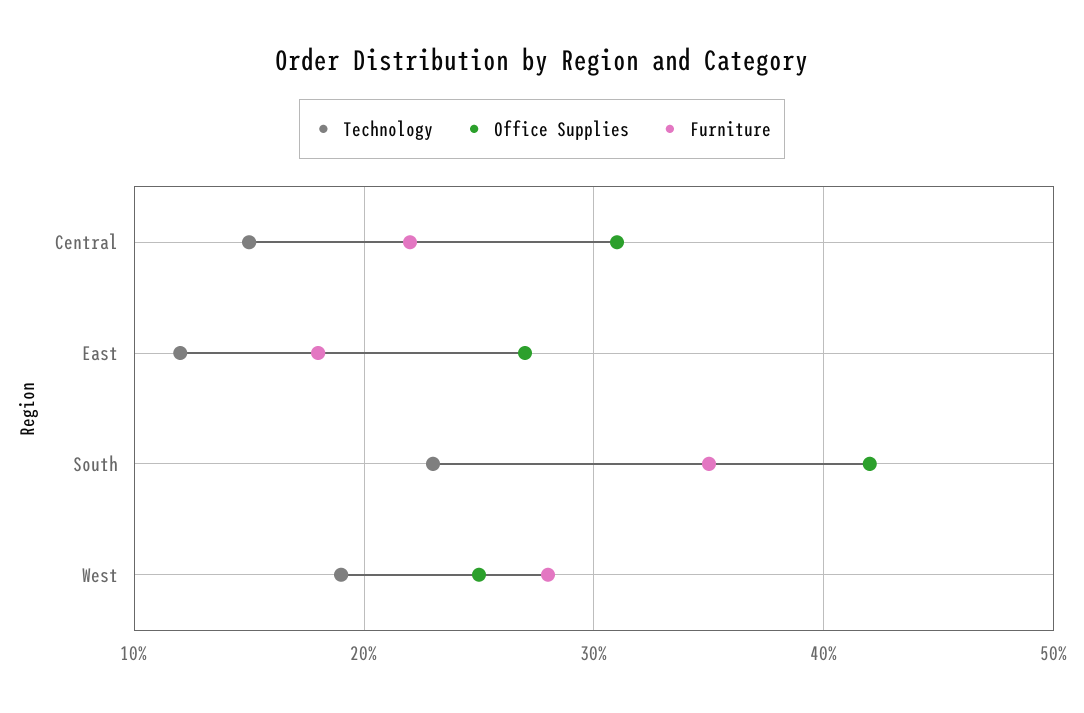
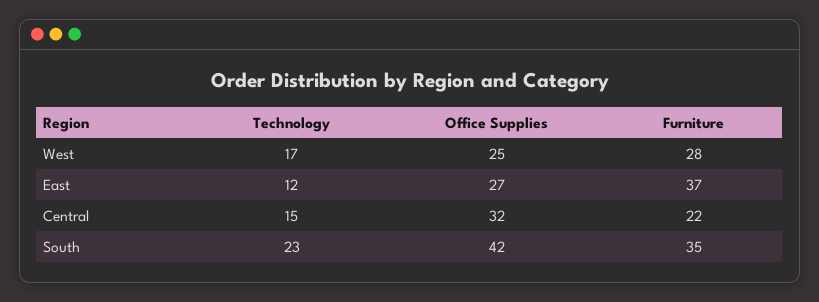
  {
    "Technology": {
      "Central": 15,
      "East": 12,
      "South": 23,
-     "West": 19
+     "West": 17
    },
    "Office Supplies": {
-     "Central": 31,
+     "Central": 32,
      "East": 27,
      "South": 42,
      "West": 25
    },
    "Furniture": {
      "Central": 22,
-     "East": 18,
+     "East": 37,
      "South": 35,
      "West": 28
    }
  }

